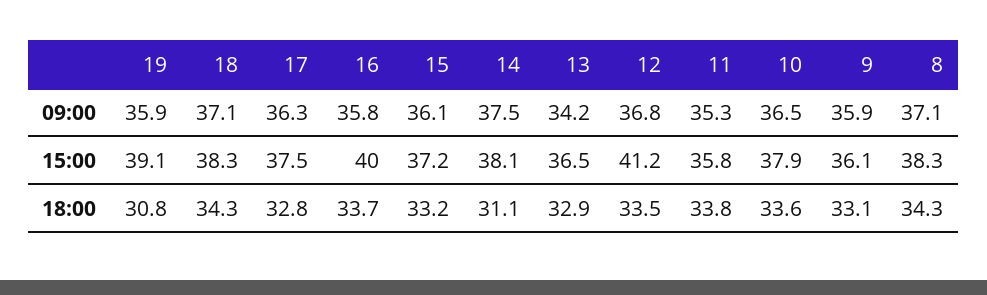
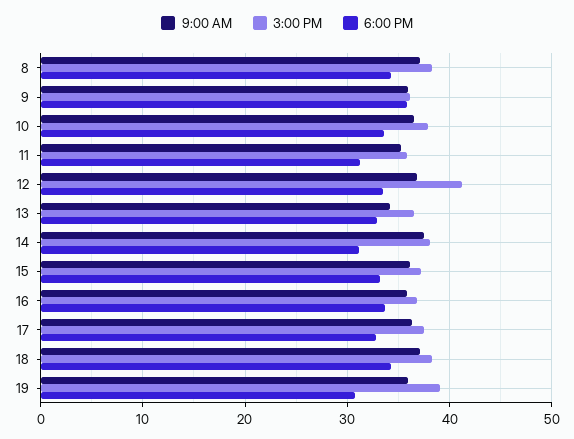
  {
    "09:00": {
      "19": 35.9,
      "18": 37.1,
      "17": 36.3,
      "16": 35.8,
      "15": 36.1,
      "14": 37.5,
      "13": 34.2,
      "12": 36.8,
      "11": 35.3,
      "10": 36.5,
      "9": 35.9,
      "8": 37.1
    },
    "15:00": {
      "19": 39.1,
      "18": 38.3,
      "17": 37.5,
-     "16": 40,
+     "16": 37,
      "15": 37.2,
      "14": 38.1,
      "13": 36.5,
      "12": 41.2,
      "11": 35.8,
      "10": 37.9,
      "9": 36.1,
      "8": 38.3
    },
    "18:00": {
      "19": 30.8,
      "18": 34.3,
      "17": 32.8,
      "16": 33.7,
      "15": 33.2,
      "14": 31.1,
      "13": 32.9,
      "12": 33.5,
-     "11": 33.8,
+     "11": 31,
      "10": 33.6,
-     "9": 33.1,
+     "9": 36,
      "8": 34.3
    }
  }

